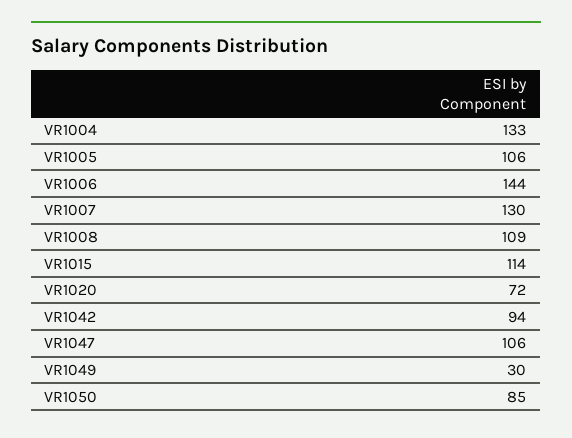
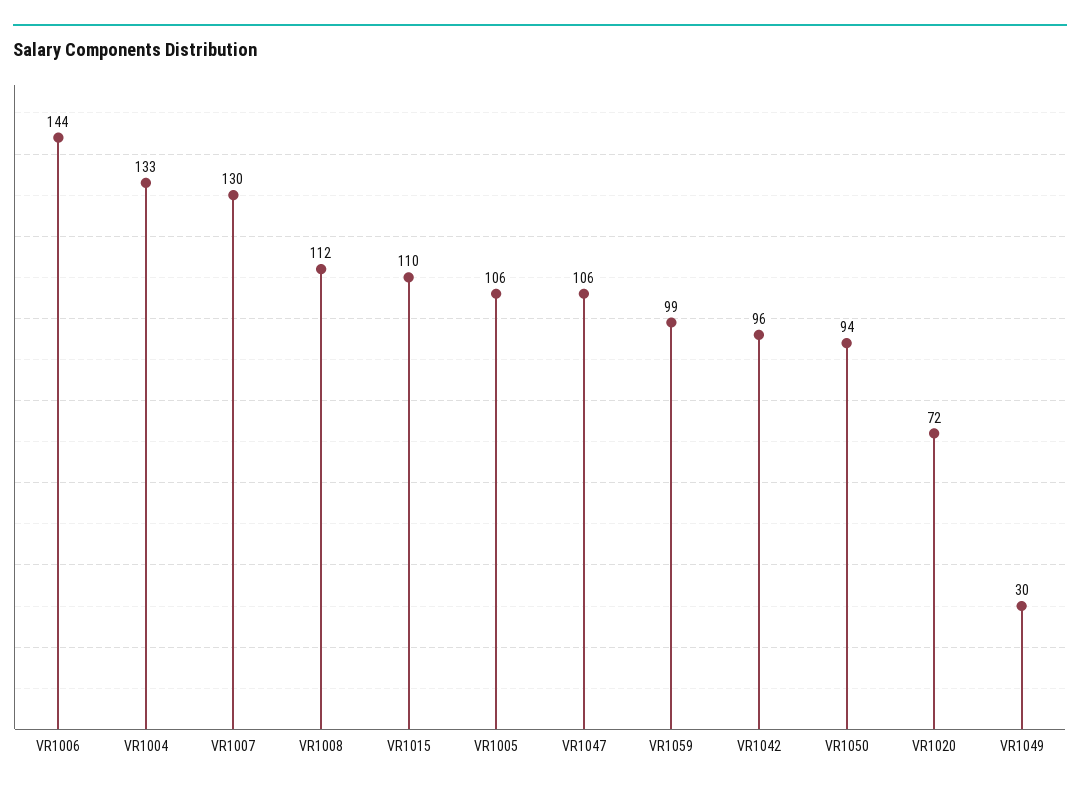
  {
    "VR1004": 133,
    "VR1005": 106,
    "VR1006": 144,
    "VR1007": 130,
-   "VR1008": 109,
+   "VR1008": 112,
-   "VR1015": 114,
+   "VR1015": 110,
    "VR1020": 72,
-   "VR1042": 94,
+   "VR1042": 96,
    "VR1047": 106,
    "VR1049": 30,
-   "VR1050": 85
+   "VR1050": 94,
+   "VR1059": 99
  }

